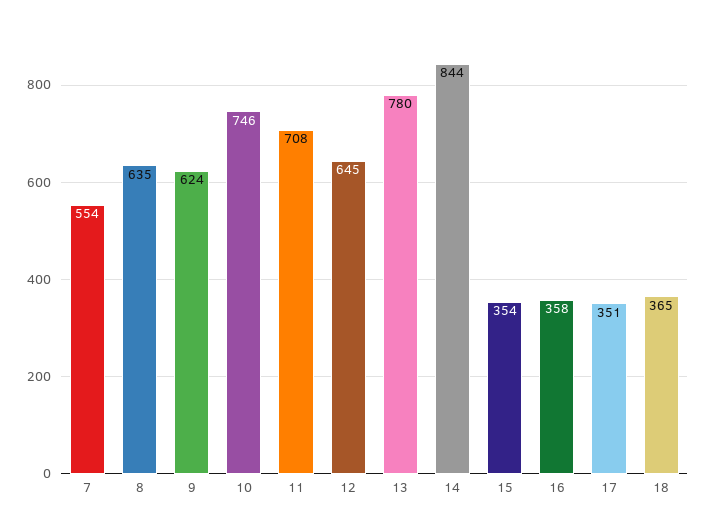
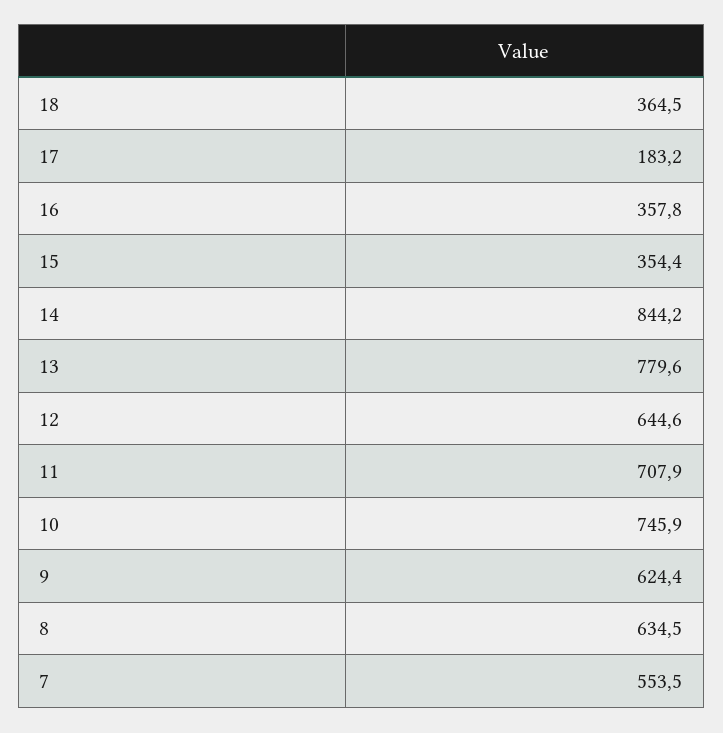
  {
    "7": 553.5,
    "8": 634.5,
    "9": 624.4,
    "10": 745.9,
    "11": 707.9,
    "12": 644.6,
    "13": 779.6,
    "14": 844.2,
    "15": 354.4,
    "16": 357.8,
-   "17": 351,
+   "17": 183.2,
    "18": 364.5
  }

